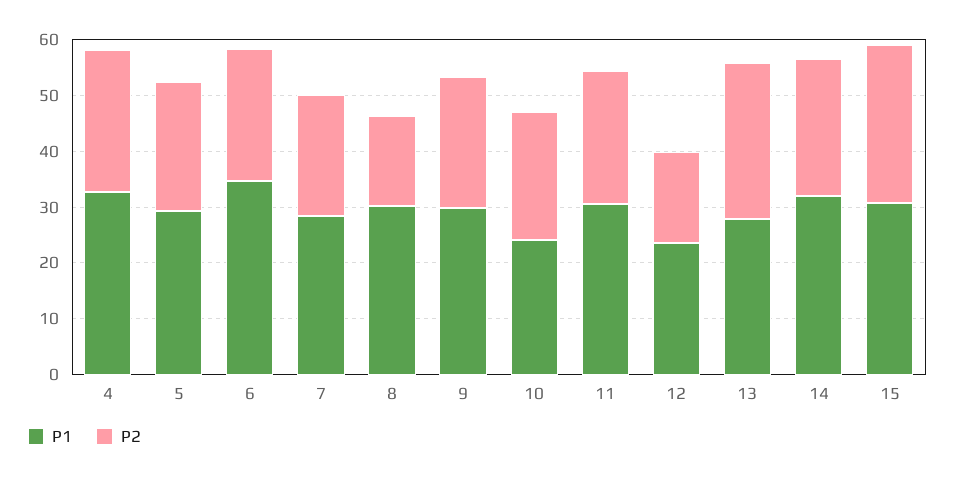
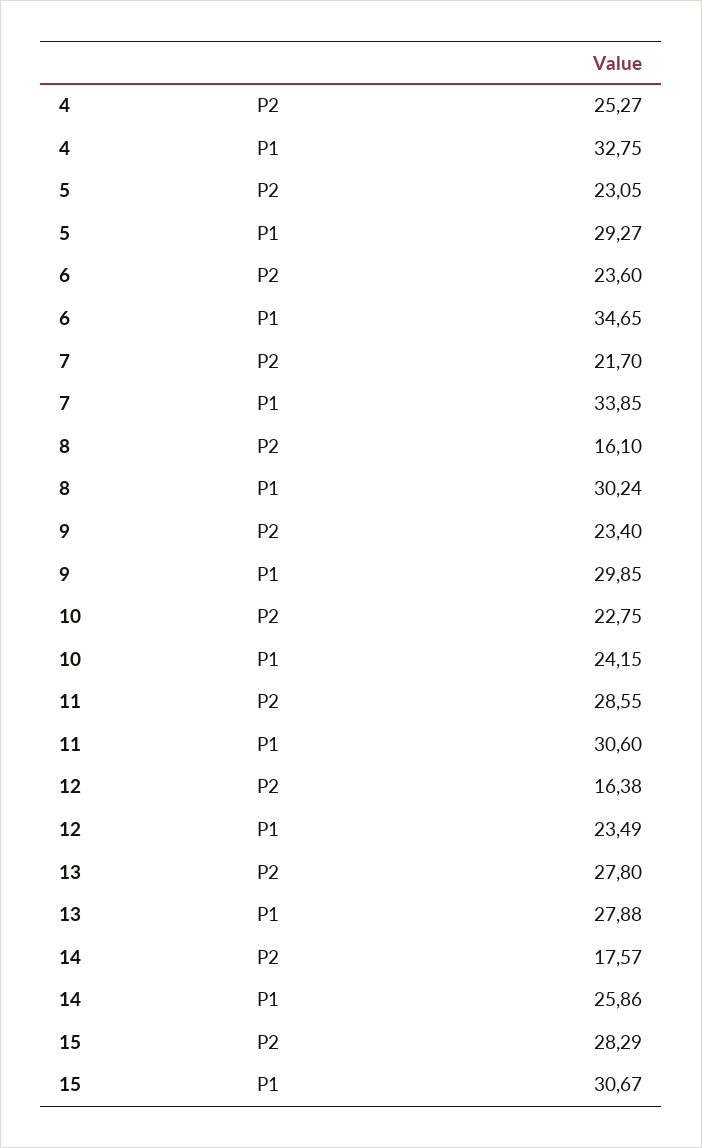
  {
    "P1": {
      "4": 32.75,
      "5": 29.27,
      "6": 34.65,
-     "7": 28,
+     "7": 33.85,
      "8": 30.24,
      "9": 29.85,
      "10": 24.15,
      "11": 30.6,
      "12": 23.49,
      "13": 27.88,
-     "14": 32,
+     "14": 25.86,
      "15": 30.67
    },
    "P2": {
      "4": 25.27,
      "5": 23.05,
      "6": 23.6,
      "7": 21.7,
      "8": 16.1,
      "9": 23.4,
      "10": 22.75,
-     "11": 24,
+     "11": 28.55,
      "12": 16.38,
      "13": 27.8,
-     "14": 24,
+     "14": 17.57,
      "15": 28.29
    }
  }

